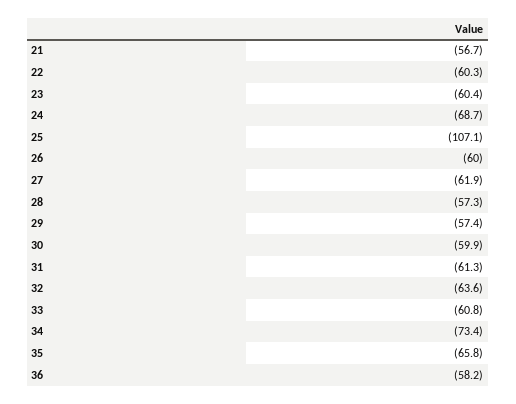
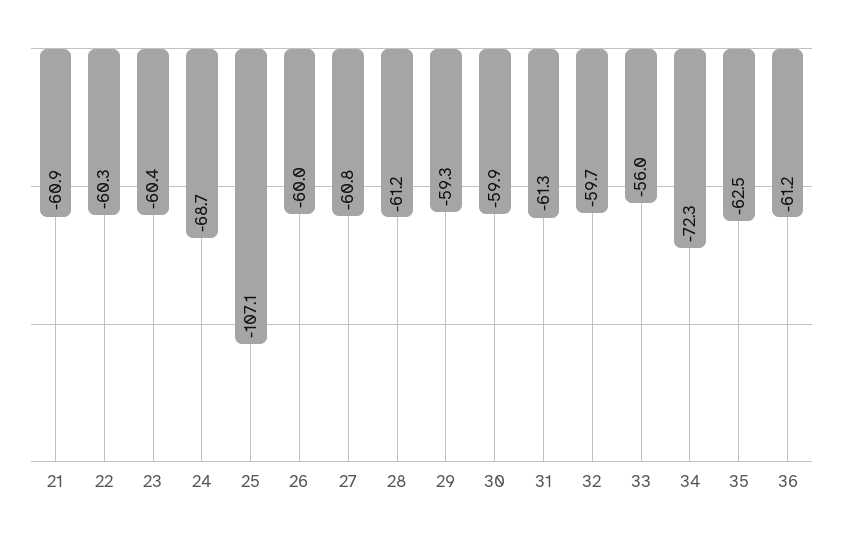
  {
-   "21": -56.7,
+   "21": -60.9,
    "22": -60.3,
    "23": -60.4,
    "24": -68.7,
    "25": -107.1,
    "26": -60,
-   "27": -61.9,
+   "27": -60.8,
-   "28": -57.3,
+   "28": -61.2,
-   "29": -57.4,
+   "29": -59.3,
    "30": -59.9,
    "31": -61.3,
-   "32": -63.6,
+   "32": -59.7,
-   "33": -60.8,
+   "33": -56,
-   "34": -73.4,
+   "34": -72.3,
-   "35": -65.8,
+   "35": -62.5,
-   "36": -58.2
+   "36": -61.2
  }

